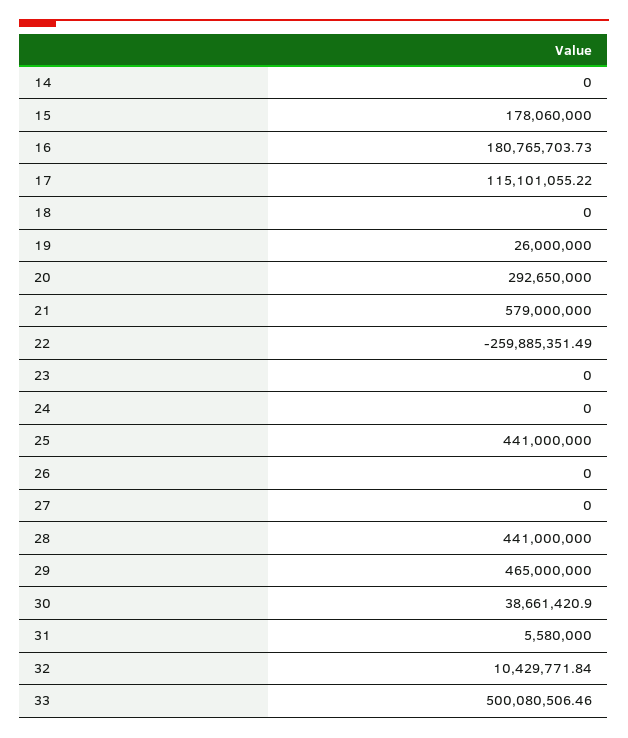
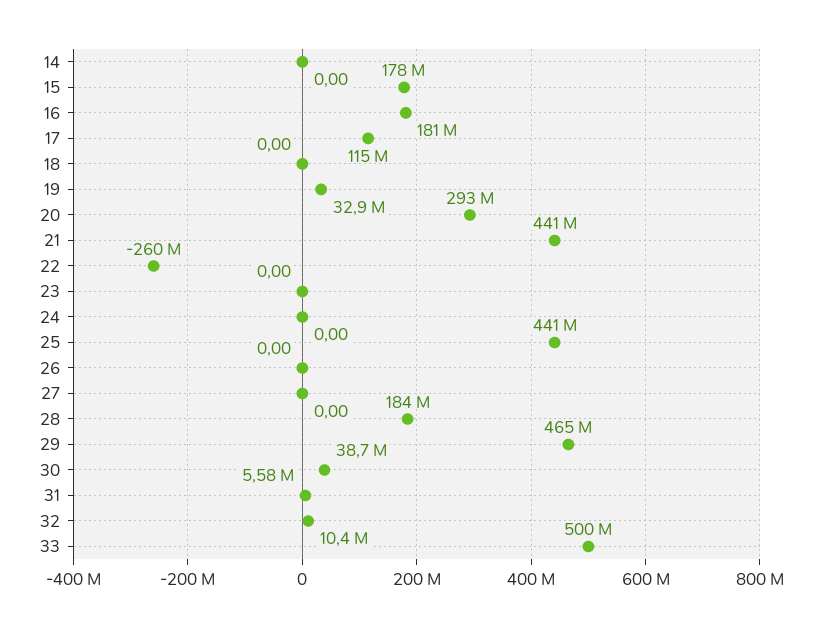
  {
    "14": 0,
    "15": 178060000,
    "16": 180765703.73,
    "17": 115101055.22,
    "18": 0,
-   "19": 26000000,
+   "19": 32900000,
    "20": 292650000,
-   "21": 579000000,
+   "21": 441000000,
    "22": -259885351.49,
    "23": 0,
    "24": 0,
    "25": 441000000,
    "26": 0,
    "27": 0,
-   "28": 441000000,
+   "28": 184000000,
    "29": 465000000,
    "30": 38661420.9,
    "31": 5580000,
    "32": 10429771.84,
    "33": 500080506.46
  }

